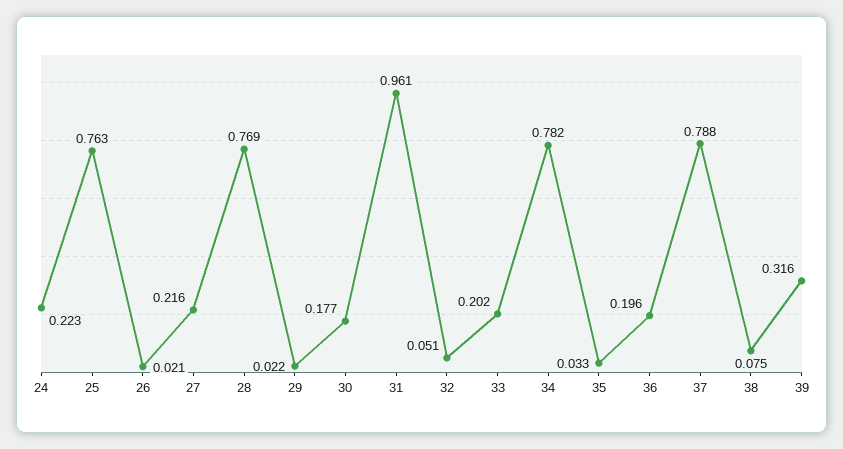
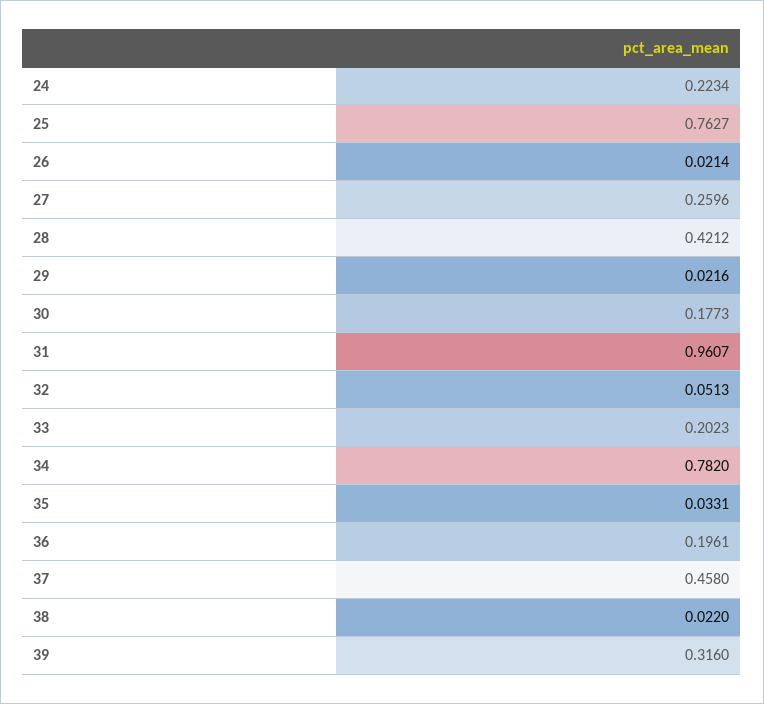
  {
    "24": 0.2234,
    "25": 0.7627,
    "26": 0.0214,
-   "27": 0.216,
+   "27": 0.2596,
-   "28": 0.769,
+   "28": 0.4212,
    "29": 0.0216,
    "30": 0.1773,
    "31": 0.9607,
    "32": 0.0513,
    "33": 0.2023,
    "34": 0.782,
    "35": 0.0331,
    "36": 0.1961,
-   "37": 0.788,
+   "37": 0.458,
-   "38": 0.075,
+   "38": 0.022,
    "39": 0.316
  }

